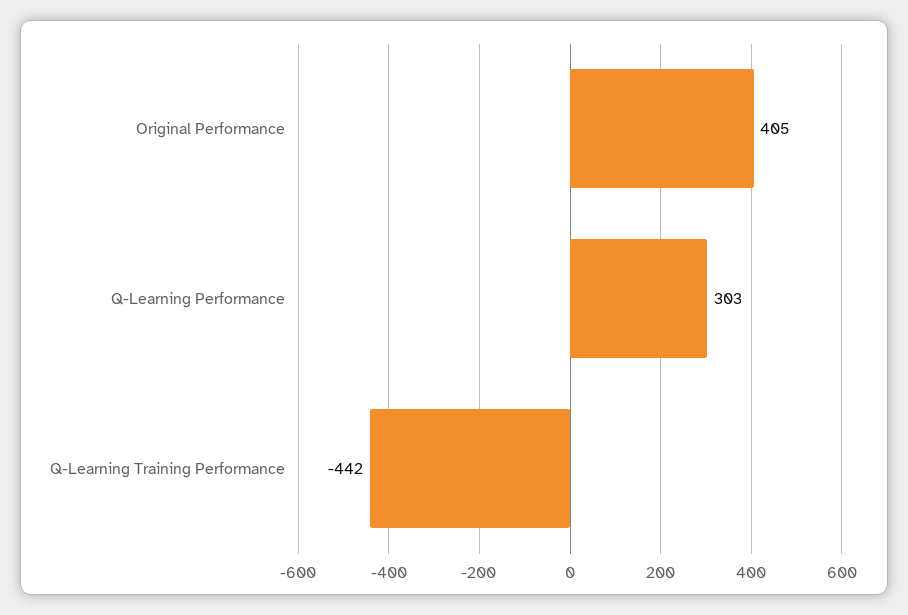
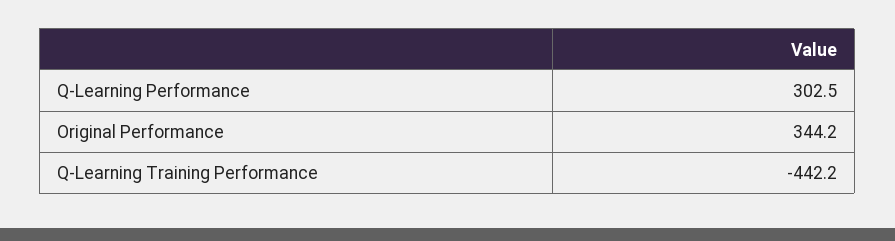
  {
-   "Original Performance": 405,
+   "Original Performance": 344.2,
    "Q-Learning Performance": 302.5,
    "Q-Learning Training Performance": -442.2
  }

